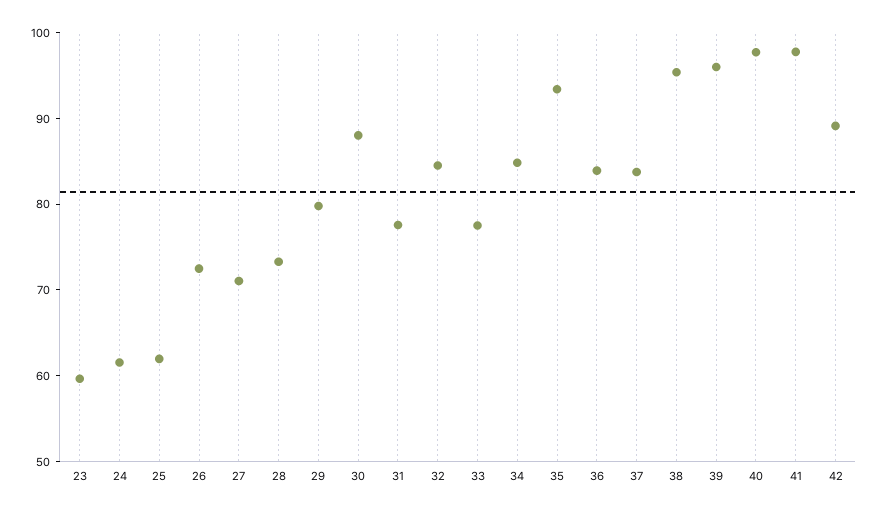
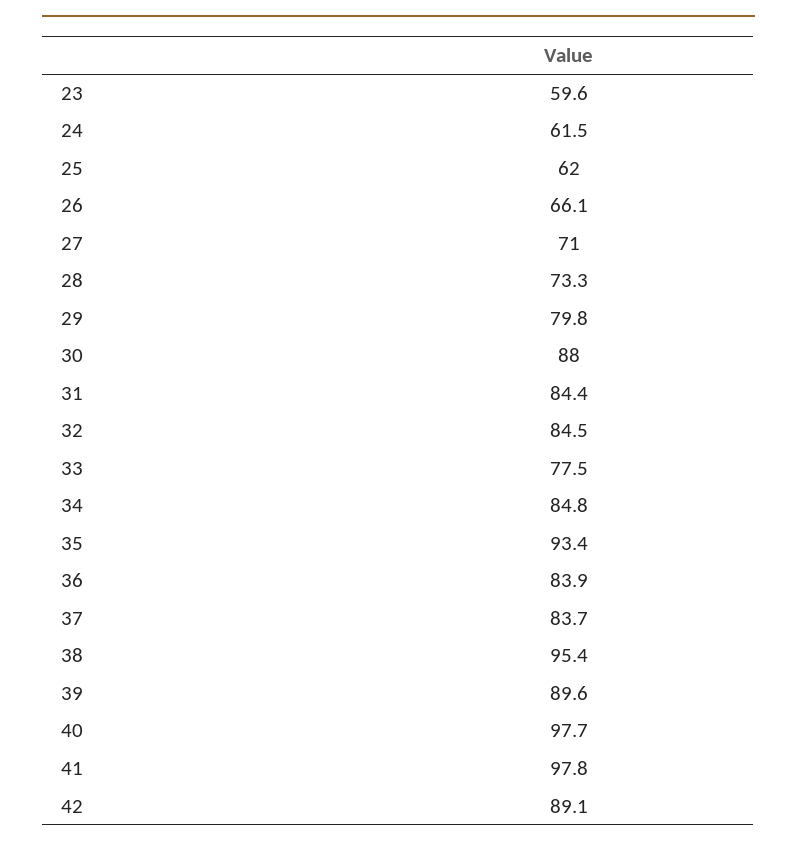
  {
    "23": 59.6,
    "24": 61.5,
    "25": 62,
-   "26": 72,
+   "26": 66.1,
    "27": 71,
    "28": 73.3,
    "29": 79.8,
    "30": 88,
-   "31": 78,
+   "31": 84.4,
    "32": 84.5,
    "33": 77.5,
    "34": 84.8,
    "35": 93.4,
    "36": 83.9,
    "37": 83.7,
    "38": 95.4,
-   "39": 96,
+   "39": 89.6,
    "40": 97.7,
    "41": 97.8,
    "42": 89.1
  }

